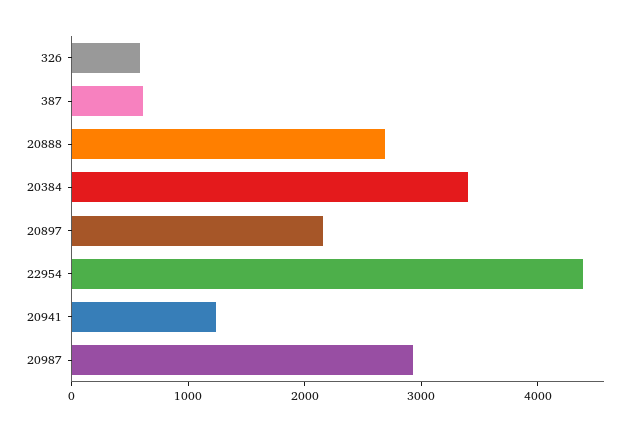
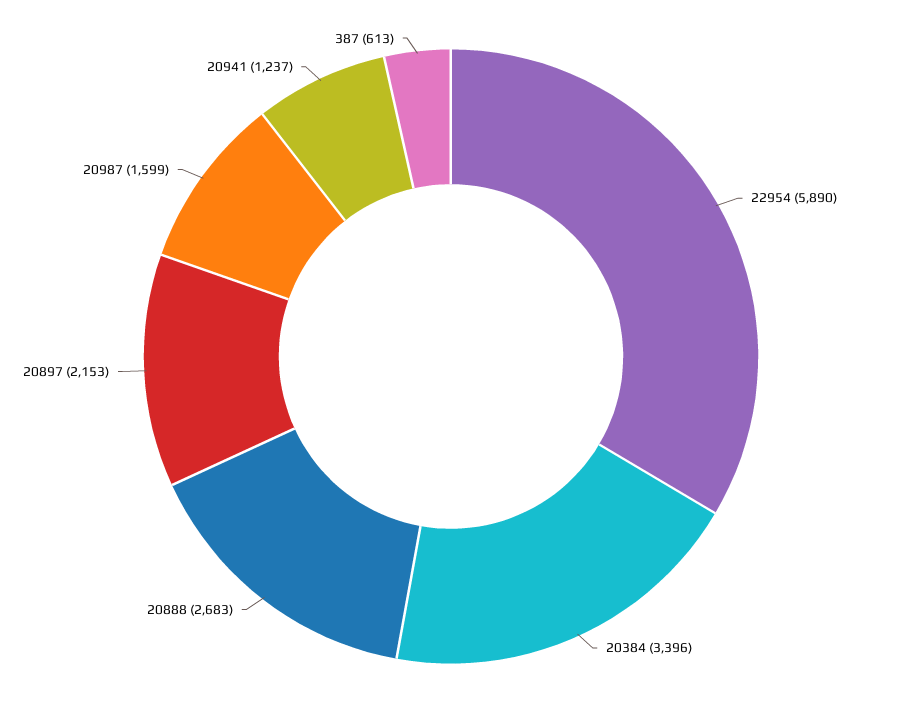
  {
-   "326": 600,
    "387": 613,
    "20888": 2683,
    "20384": 3396,
    "20897": 2153,
-   "22954": 4400,
+   "22954": 5890,
    "20941": 1237,
-   "20987": 3000
+   "20987": 1599
  }

